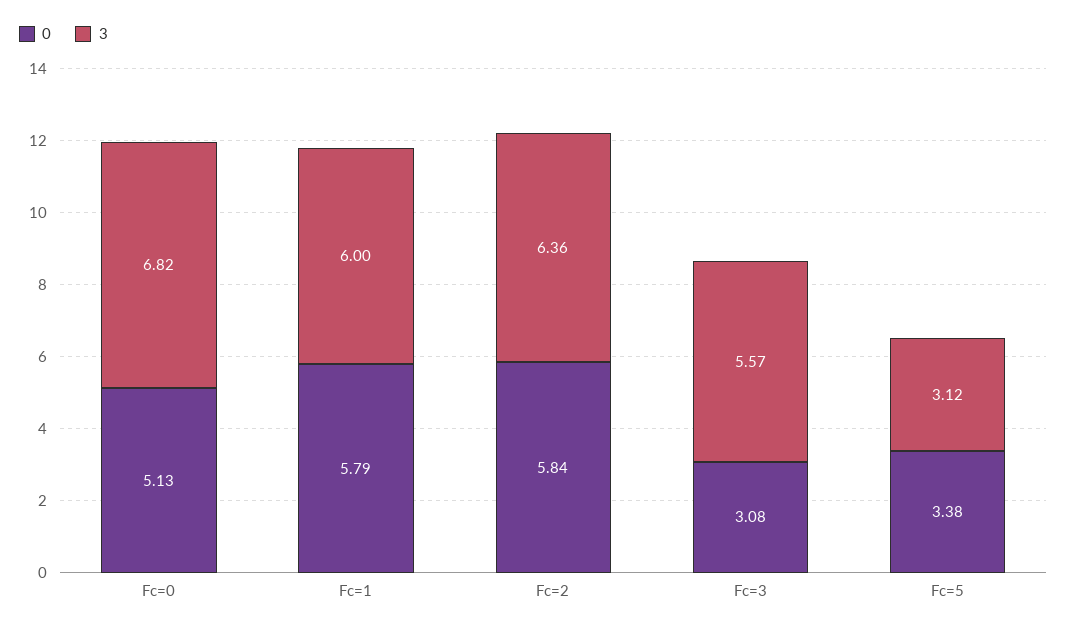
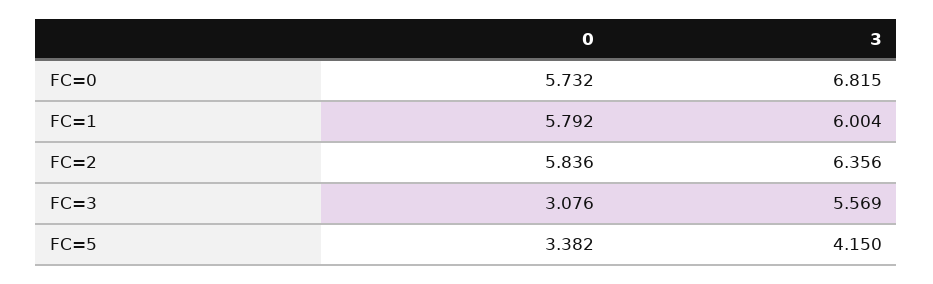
  {
    "0": {
-     "Fc=0": 5.13,
+     "Fc=0": 5.732,
      "Fc=1": 5.792,
      "Fc=2": 5.836,
      "Fc=3": 3.076,
      "Fc=5": 3.382
    },
    "3": {
      "Fc=0": 6.815,
      "Fc=1": 6.004,
      "Fc=2": 6.356,
      "Fc=3": 5.569,
-     "Fc=5": 3.12
+     "Fc=5": 4.15
    }
  }

